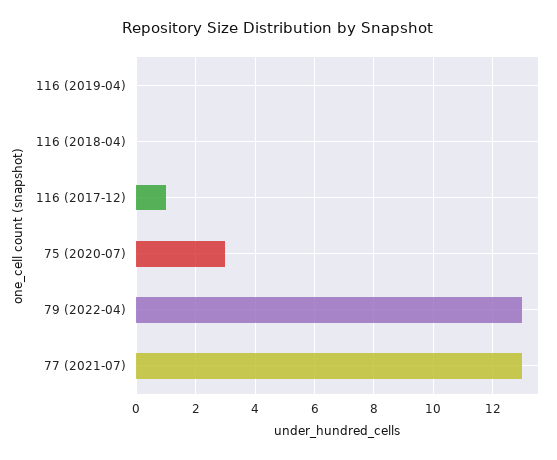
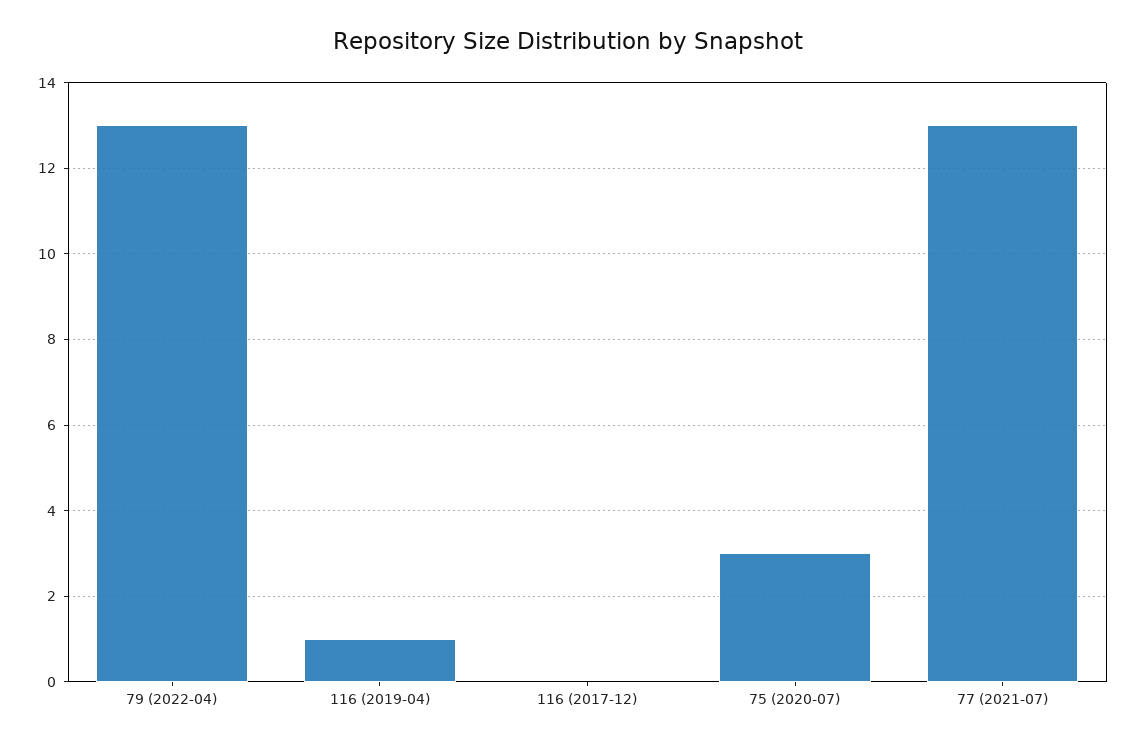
  {
-   "116 (2019-04)": 0,
+   "116 (2019-04)": 1,
-   "116 (2018-04)": 0,
-   "116 (2017-12)": 1,
+   "116 (2017-12)": 0,
    "75 (2020-07)": 3,
    "79 (2022-04)": 13,
    "77 (2021-07)": 13
  }

